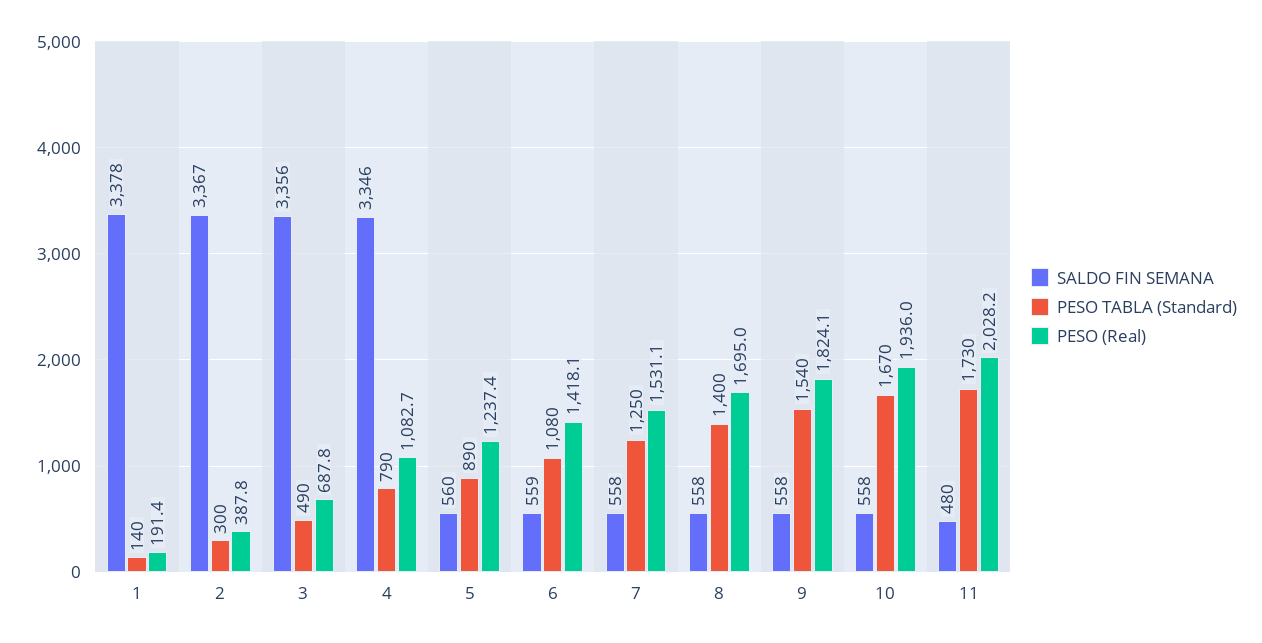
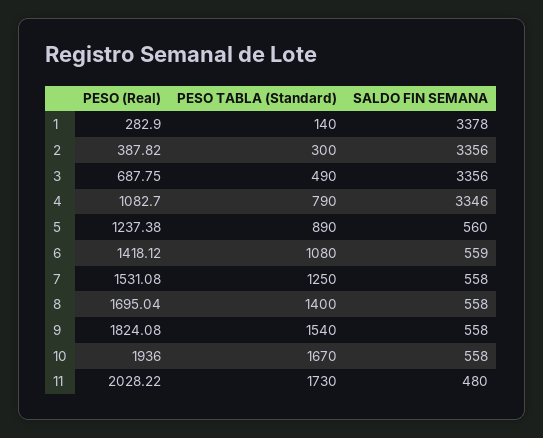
  {
    "SALDO FIN SEMANA": {
      "1": 3378,
-     "2": 3367,
+     "2": 3356,
      "3": 3356,
      "4": 3346,
      "5": 560,
      "6": 559,
      "7": 558,
      "8": 558,
      "9": 558,
      "10": 558,
      "11": 480
    },
    "PESO TABLA (Standard)": {
      "1": 140,
      "2": 300,
      "3": 490,
      "4": 790,
      "5": 890,
      "6": 1080,
      "7": 1250,
      "8": 1400,
      "9": 1540,
      "10": 1670,
      "11": 1730
    },
    "PESO (Real)": {
-     "1": 191.4,
+     "1": 282.9,
      "2": 387.82,
      "3": 687.75,
      "4": 1082.7,
      "5": 1237.38,
      "6": 1418.12,
      "7": 1531.08,
      "8": 1695.04,
      "9": 1824.08,
      "10": 1936,
      "11": 2028.22
    }
  }

